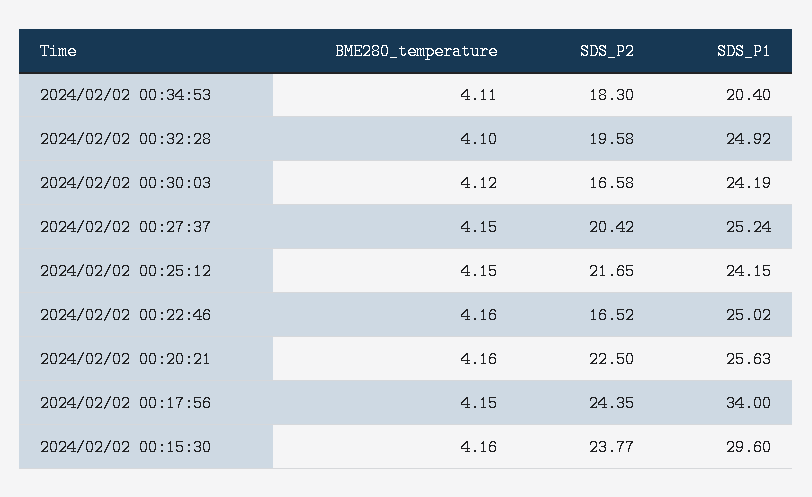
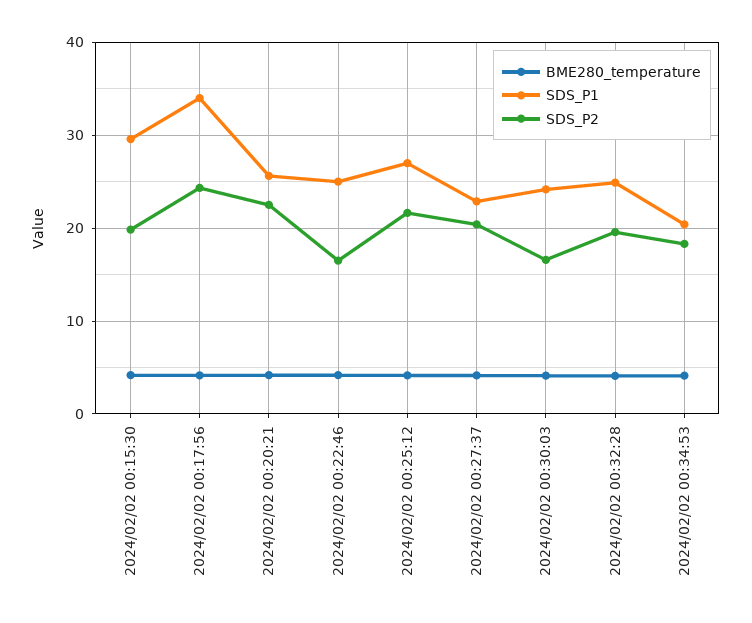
  {
    "BME280_temperature": {
      "2024/02/02 00:34:53": 4.11,
      "2024/02/02 00:32:28": 4.1,
      "2024/02/02 00:30:03": 4.12,
      "2024/02/02 00:27:37": 4.15,
      "2024/02/02 00:25:12": 4.15,
      "2024/02/02 00:22:46": 4.16,
      "2024/02/02 00:20:21": 4.16,
      "2024/02/02 00:17:56": 4.15,
      "2024/02/02 00:15:30": 4.16
    },
    "SDS_P2": {
      "2024/02/02 00:34:53": 18.3,
      "2024/02/02 00:32:28": 19.58,
      "2024/02/02 00:30:03": 16.58,
      "2024/02/02 00:27:37": 20.42,
      "2024/02/02 00:25:12": 21.65,
      "2024/02/02 00:22:46": 16.52,
      "2024/02/02 00:20:21": 22.5,
      "2024/02/02 00:17:56": 24.35,
-     "2024/02/02 00:15:30": 23.77
+     "2024/02/02 00:15:30": 20
    },
    "SDS_P1": {
      "2024/02/02 00:34:53": 20.4,
      "2024/02/02 00:32:28": 24.92,
      "2024/02/02 00:30:03": 24.19,
-     "2024/02/02 00:27:37": 25.24,
+     "2024/02/02 00:27:37": 23,
-     "2024/02/02 00:25:12": 24.15,
+     "2024/02/02 00:25:12": 27,
      "2024/02/02 00:22:46": 25.02,
      "2024/02/02 00:20:21": 25.63,
      "2024/02/02 00:17:56": 34,
      "2024/02/02 00:15:30": 29.6
    }
  }

